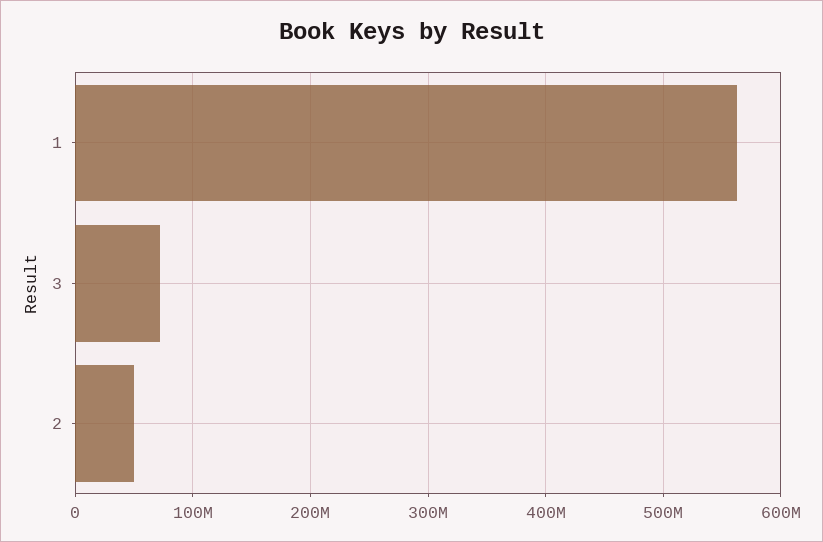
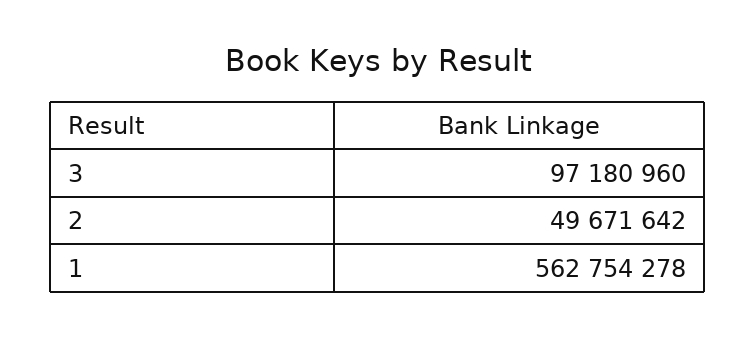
  {
    "1": 562754278,
-   "3": 70000000,
+   "3": 97180960,
    "2": 49671642
  }

